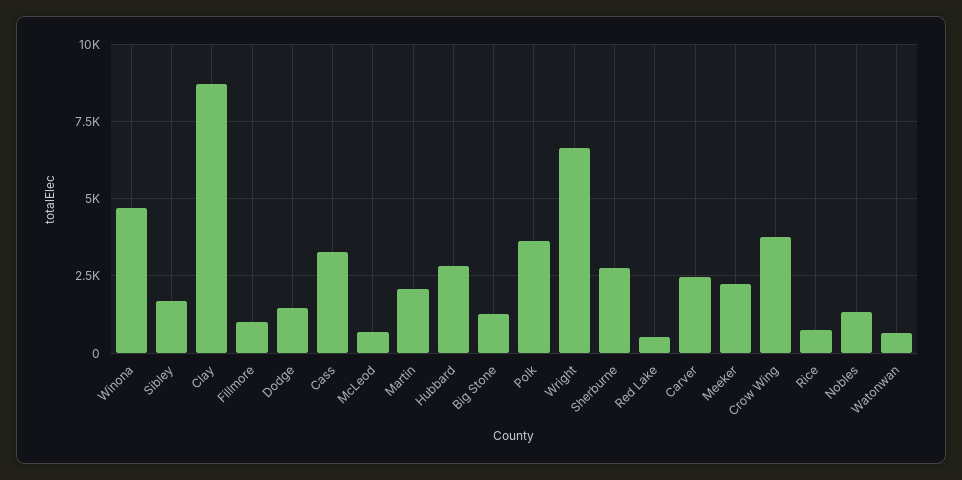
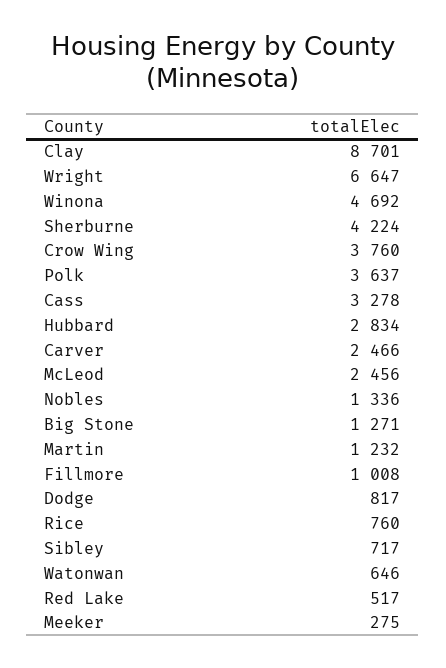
  {
    "Winona": 4692,
-   "Sibley": 1750,
+   "Sibley": 717,
    "Clay": 8701,
    "Fillmore": 1008,
-   "Dodge": 1500,
+   "Dodge": 817,
    "Cass": 3278,
-   "McLeod": 750,
+   "McLeod": 2456,
-   "Martin": 2000,
+   "Martin": 1232,
    "Hubbard": 2834,
    "Big Stone": 1271,
    "Polk": 3637,
    "Wright": 6647,
-   "Sherburne": 2750,
+   "Sherburne": 4224,
    "Red Lake": 517,
    "Carver": 2466,
-   "Meeker": 2250,
+   "Meeker": 275,
    "Crow Wing": 3760,
    "Rice": 760,
    "Nobles": 1336,
    "Watonwan": 646
  }

